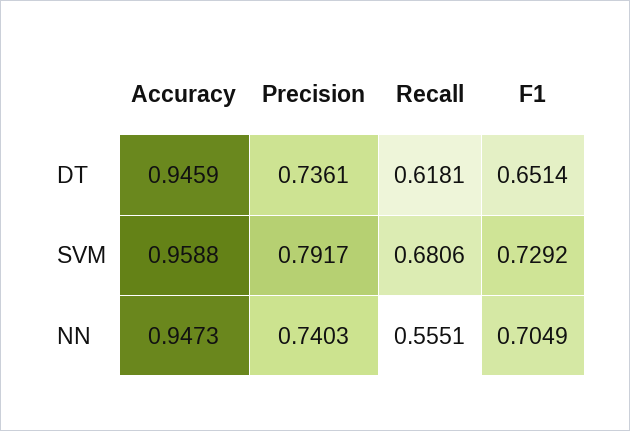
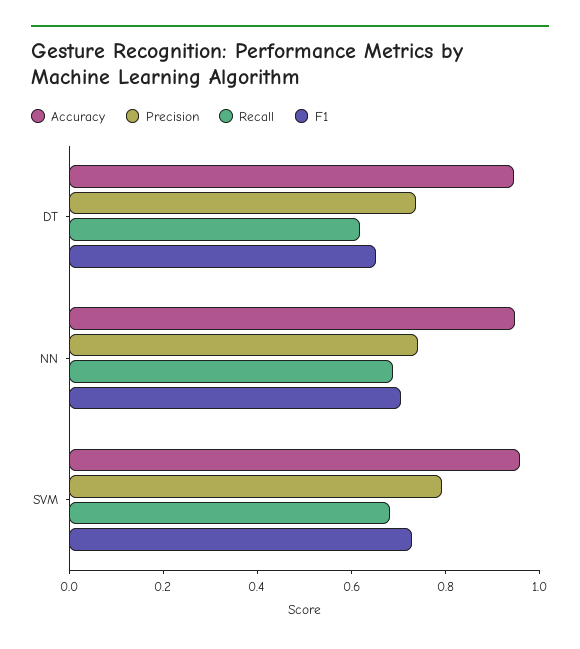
  {
    "Accuracy": {
      "DT": 0.9459,
      "SVM": 0.9588,
      "NN": 0.9473
    },
    "Precision": {
      "DT": 0.7361,
      "SVM": 0.7917,
      "NN": 0.7403
    },
    "Recall": {
      "DT": 0.6181,
      "SVM": 0.6806,
-     "NN": 0.5551
+     "NN": 0.7
    },
    "F1": {
      "DT": 0.6514,
      "SVM": 0.7292,
      "NN": 0.7049
    }
  }

